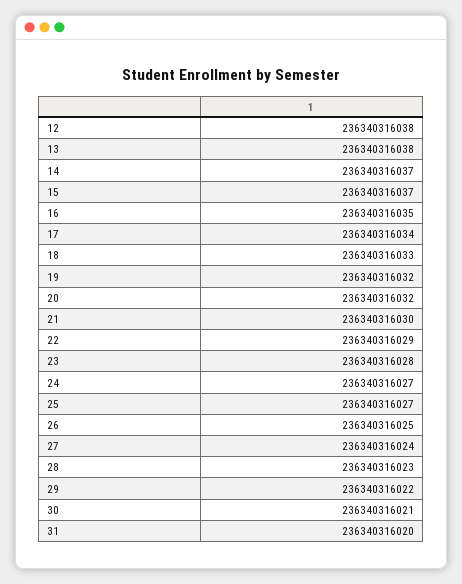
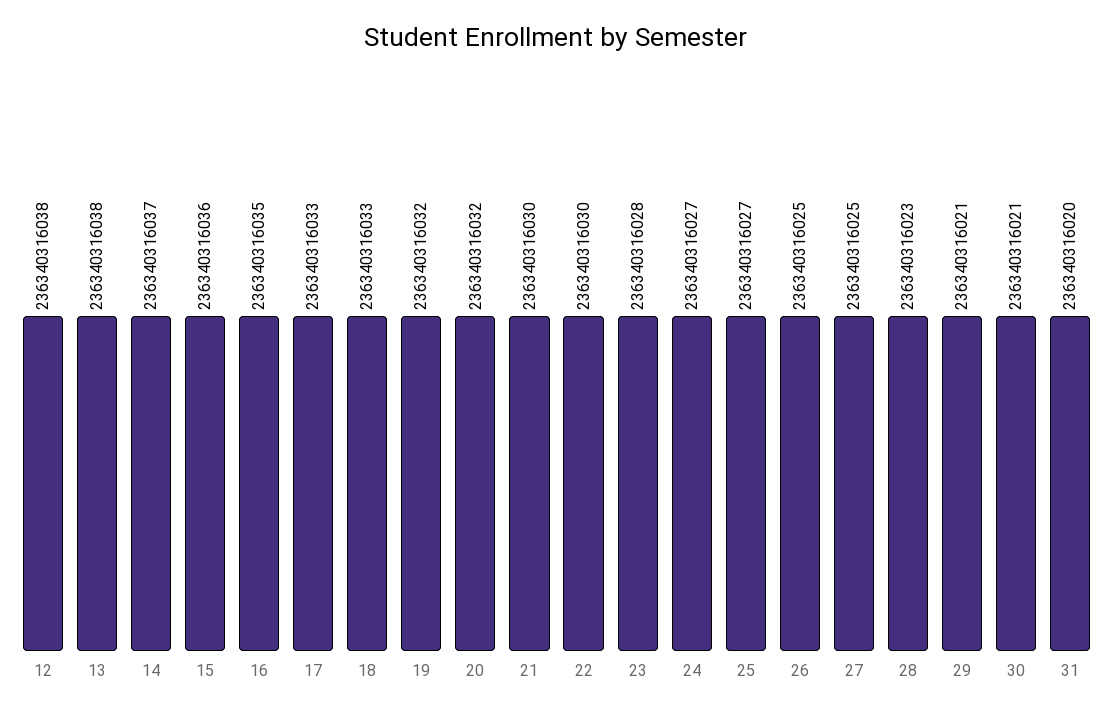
  {
    "12": 236340316038,
    "13": 236340316038,
    "14": 236340316037,
-   "15": 236340316037,
+   "15": 236340316036,
    "16": 236340316035,
-   "17": 236340316034,
+   "17": 236340316033,
    "18": 236340316033,
    "19": 236340316032,
    "20": 236340316032,
    "21": 236340316030,
-   "22": 236340316029,
+   "22": 236340316030,
    "23": 236340316028,
    "24": 236340316027,
    "25": 236340316027,
    "26": 236340316025,
-   "27": 236340316024,
+   "27": 236340316025,
    "28": 236340316023,
-   "29": 236340316022,
+   "29": 236340316021,
    "30": 236340316021,
    "31": 236340316020
  }

